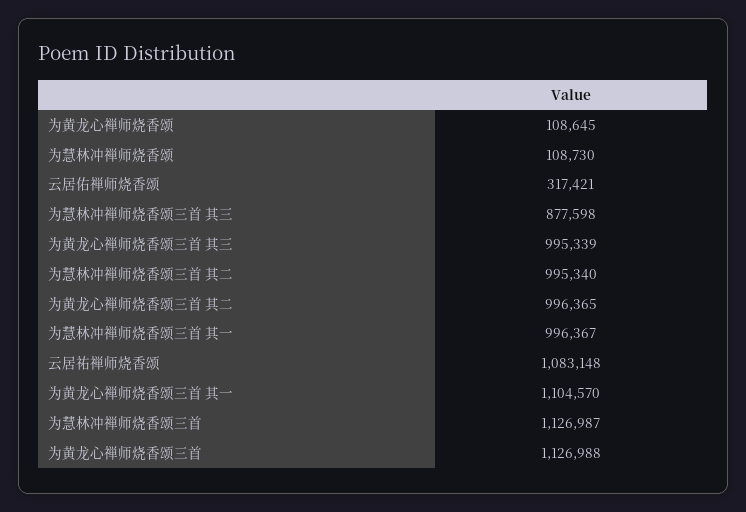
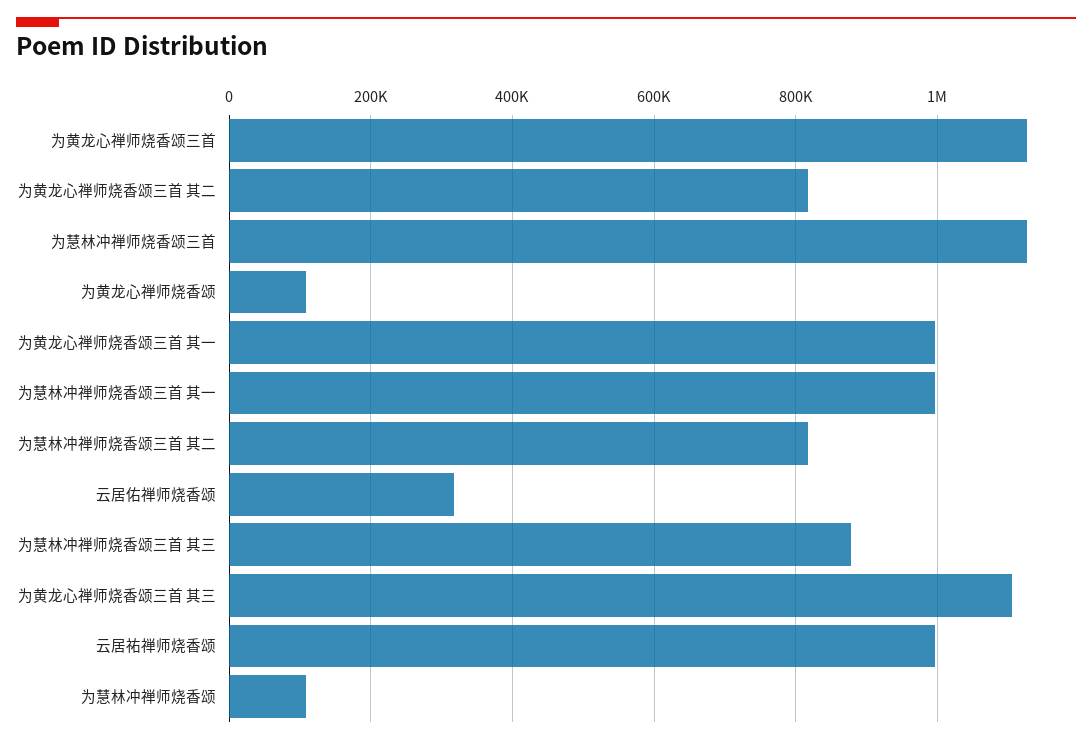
  {
    "为黄龙心禅师烧香颂": 108645,
    "为慧林冲禅师烧香颂": 108730,
    "云居佑禅师烧香颂": 317421,
    "为慧林冲禅师烧香颂三首 其三": 877598,
-   "为黄龙心禅师烧香颂三首 其三": 995339,
+   "为黄龙心禅师烧香颂三首 其三": 1100000,
-   "为慧林冲禅师烧香颂三首 其二": 995340,
+   "为慧林冲禅师烧香颂三首 其二": 820000,
-   "为黄龙心禅师烧香颂三首 其二": 996365,
+   "为黄龙心禅师烧香颂三首 其二": 820000,
    "为慧林冲禅师烧香颂三首 其一": 996367,
-   "云居祐禅师烧香颂": 1083148,
+   "云居祐禅师烧香颂": 1000000,
-   "为黄龙心禅师烧香颂三首 其一": 1104570,
+   "为黄龙心禅师烧香颂三首 其一": 1000000,
    "为慧林冲禅师烧香颂三首": 1126987,
    "为黄龙心禅师烧香颂三首": 1126988
  }

